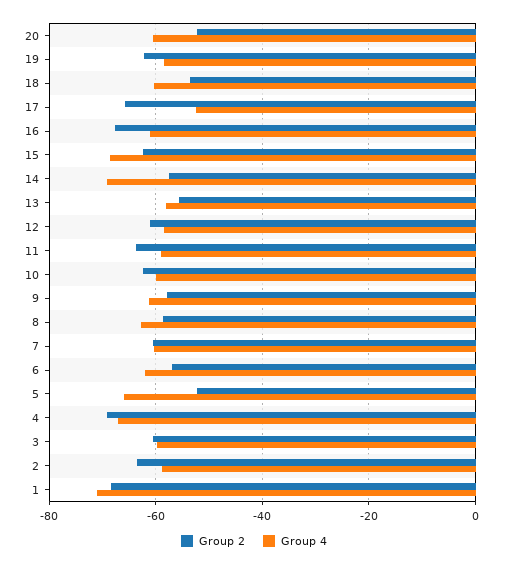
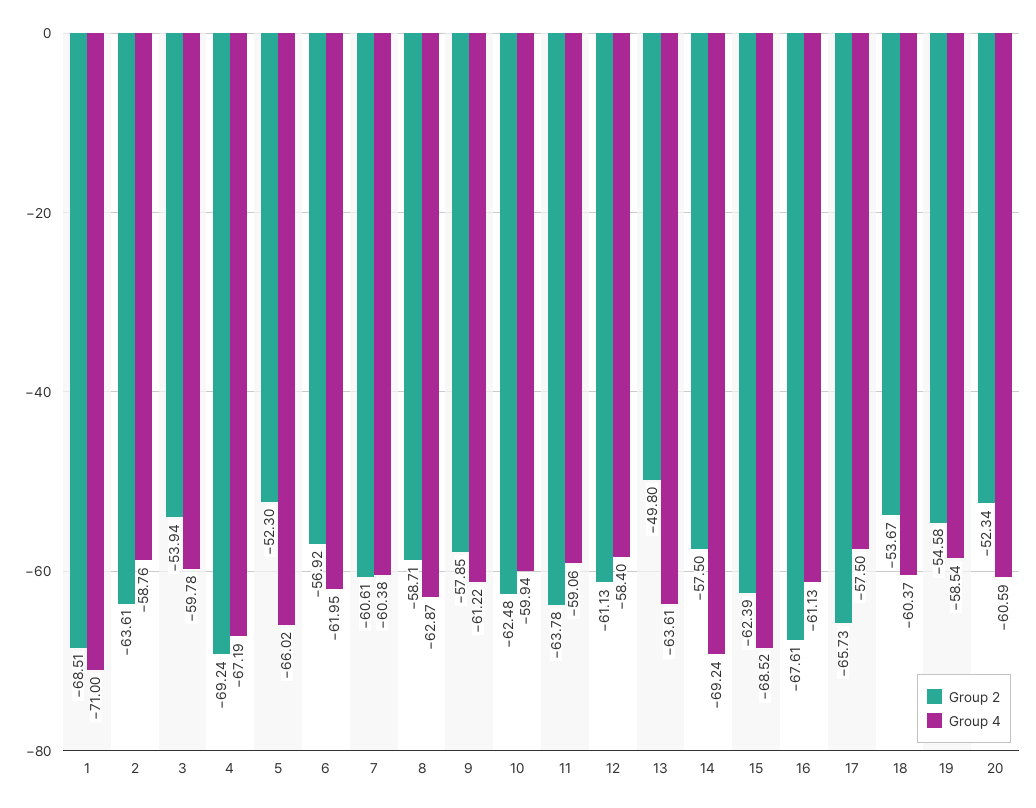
  {
    "Group 2": {
      "20": -52.34,
-     "19": -62,
+     "19": -54.58,
      "18": -53.67,
      "17": -65.73,
      "16": -67.61,
      "15": -62.39,
      "14": -57.5,
-     "13": -56,
+     "13": -49.8,
      "12": -61.13,
      "11": -63.78,
      "10": -62.48,
      "9": -57.85,
      "8": -58.71,
      "7": -60.61,
      "6": -56.92,
      "5": -52.3,
      "4": -69.24,
-     "3": -60,
+     "3": -53.94,
      "2": -63.61,
      "1": -68.51
    },
    "Group 4": {
      "20": -60.59,
      "19": -58.54,
      "18": -60.37,
-     "17": -52,
+     "17": -57.5,
      "16": -61.13,
      "15": -68.52,
      "14": -69.24,
-     "13": -58,
+     "13": -63.61,
      "12": -58.4,
      "11": -59.06,
      "10": -59.94,
      "9": -61.22,
      "8": -62.87,
      "7": -60.38,
      "6": -61.95,
      "5": -66.02,
      "4": -67.19,
      "3": -59.78,
      "2": -58.76,
      "1": -71
    }
  }

